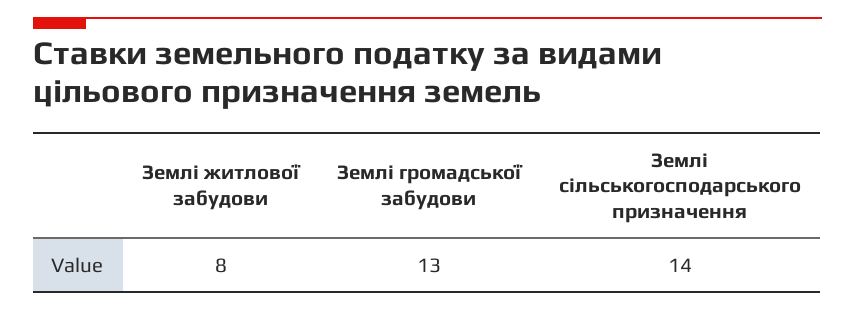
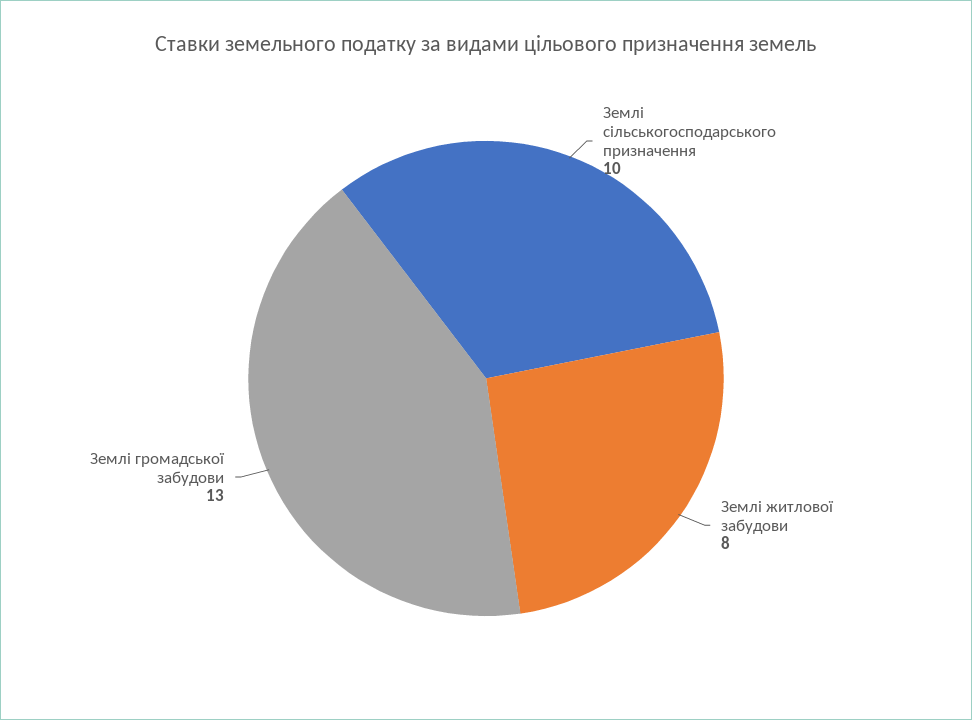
  {
    "Землі житлової забудови": 8,
    "Землі громадської забудови": 13,
-   "Землі сільськогосподарського призначення": 14
+   "Землі сільськогосподарського призначення": 10
  }

